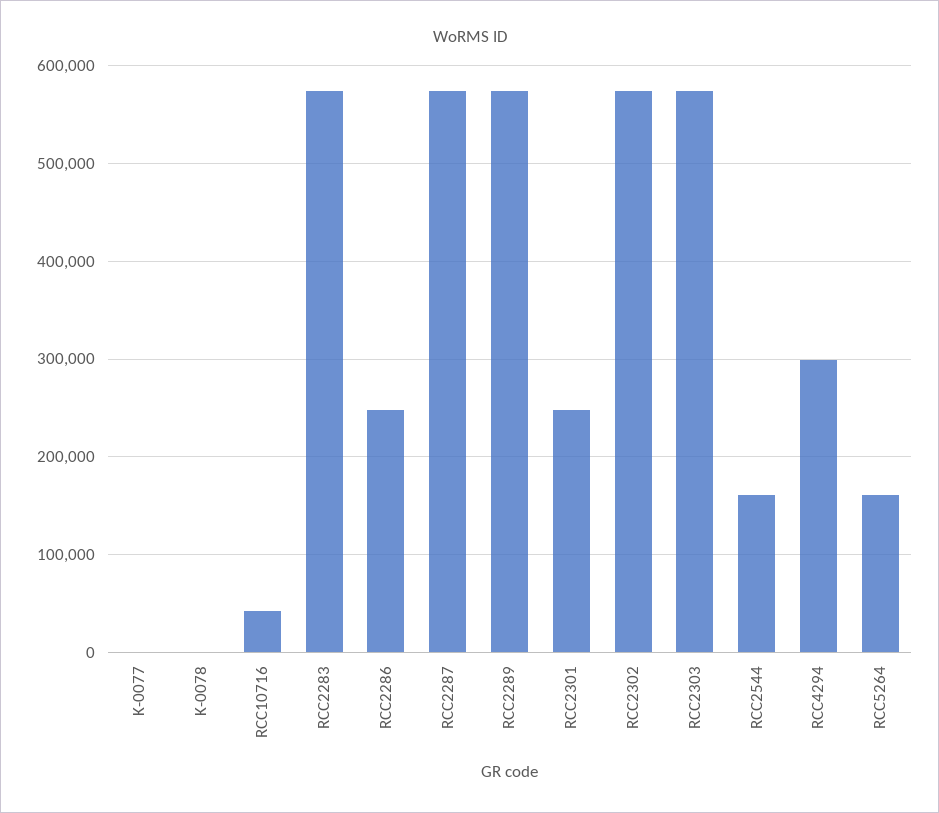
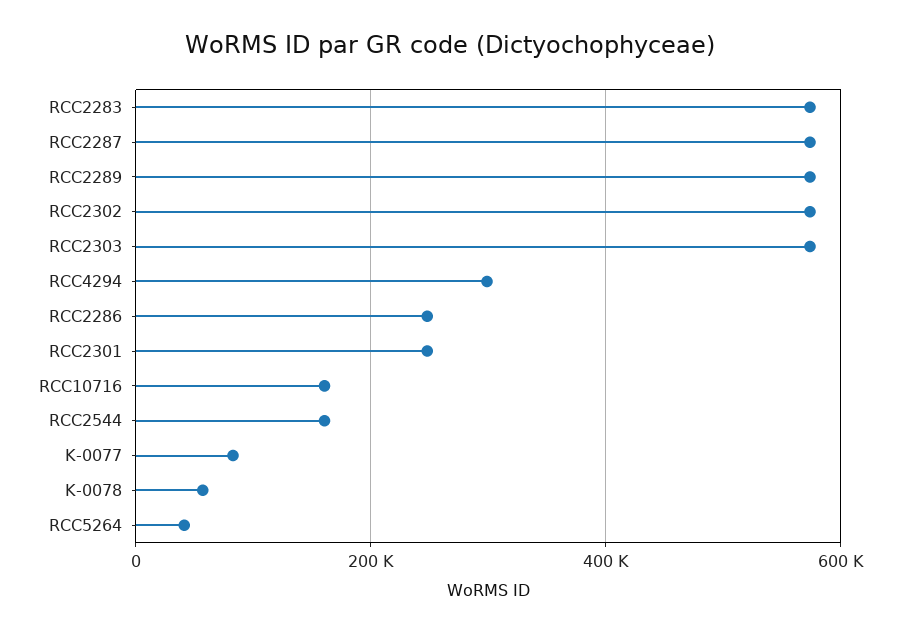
  {
-   "K-0077": 0,
+   "K-0077": 80000,
-   "K-0078": 0,
+   "K-0078": 60000,
-   "RCC10716": 40000,
+   "RCC10716": 160000,
    "RCC2283": 570000,
    "RCC2286": 250000,
    "RCC2287": 570000,
    "RCC2289": 570000,
    "RCC2301": 250000,
    "RCC2302": 570000,
    "RCC2303": 570000,
    "RCC2544": 160000,
    "RCC4294": 300000,
-   "RCC5264": 160000
+   "RCC5264": 40000
  }

